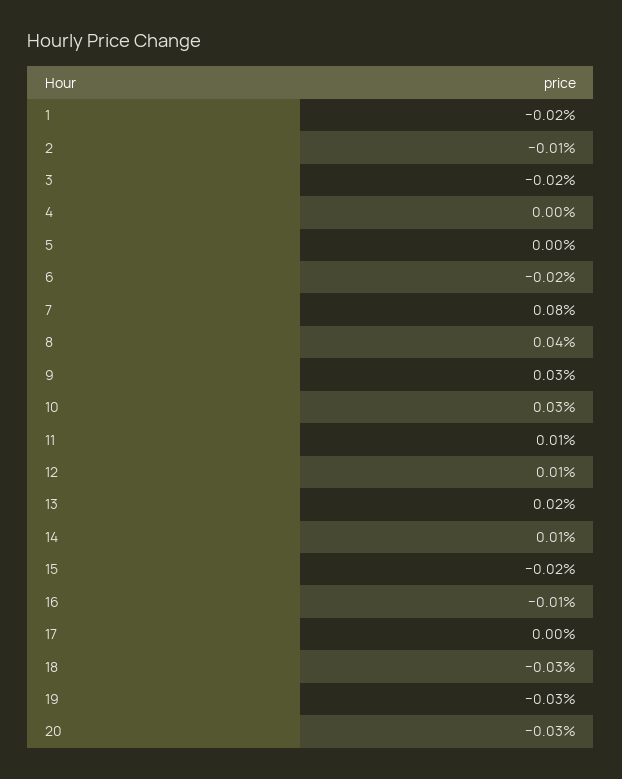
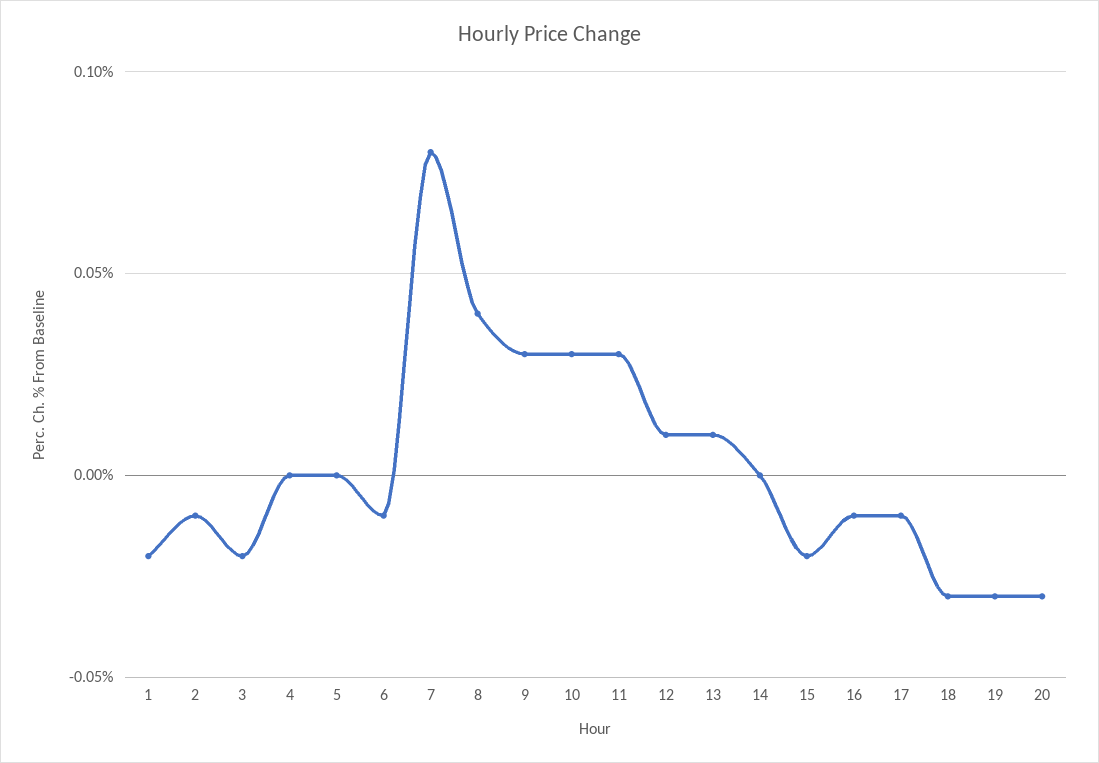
  {
    "1": -0.02,
    "2": -0.01,
    "3": -0.02,
    "4": 0,
    "5": 0,
-   "6": -0.02,
+   "6": -0.01,
    "7": 0.08,
    "8": 0.04,
    "9": 0.03,
    "10": 0.03,
-   "11": 0.01,
+   "11": 0.03,
    "12": 0.01,
-   "13": 0.02,
+   "13": 0.01,
-   "14": 0.01,
+   "14": 0,
    "15": -0.02,
    "16": -0.01,
-   "17": 0,
+   "17": -0.01,
    "18": -0.03,
    "19": -0.03,
    "20": -0.03
  }

